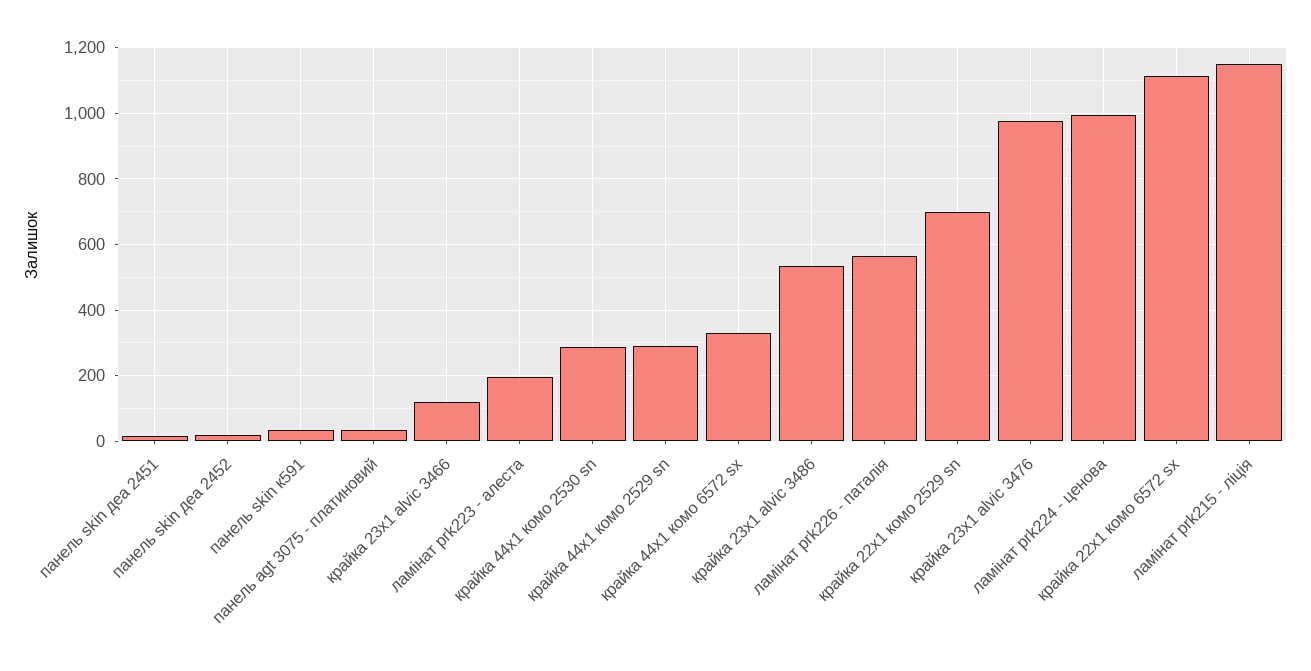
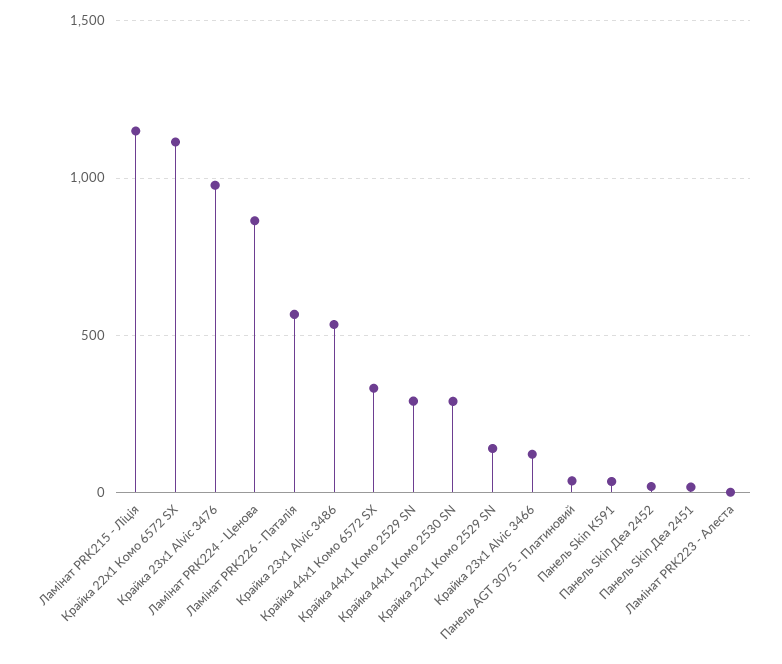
  {
    "панель skin деа 2451": 20,
    "панель skin деа 2452": 20,
    "панель skin к591": 40,
    "панель agt 3075 - платиновий": 40,
    "крайка 23x1 alvic 3466": 120,
-   "ламінат prk223 - алеста": 200,
+   "ламінат prk223 - алеста": 0,
    "крайка 44x1 комо 2530 sn": 280,
    "крайка 44x1 комо 2529 sn": 300,
    "крайка 44x1 комо 6572 sx": 340,
    "крайка 23x1 alvic 3486": 540,
    "ламінат prk226 - паталія": 560,
-   "крайка 22x1 комо 2529 sn": 700,
+   "крайка 22x1 комо 2529 sn": 150,
    "крайка 23x1 alvic 3476": 980,
-   "ламінат prk224 - ценова": 1000,
+   "ламінат prk224 - ценова": 850,
    "крайка 22x1 комо 6572 sx": 1120,
    "ламінат prk215 - ліція": 1160
  }

